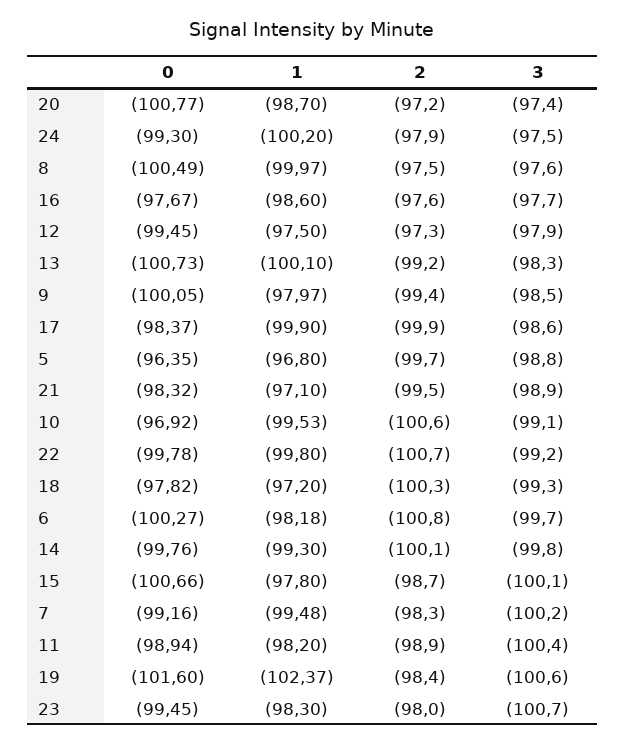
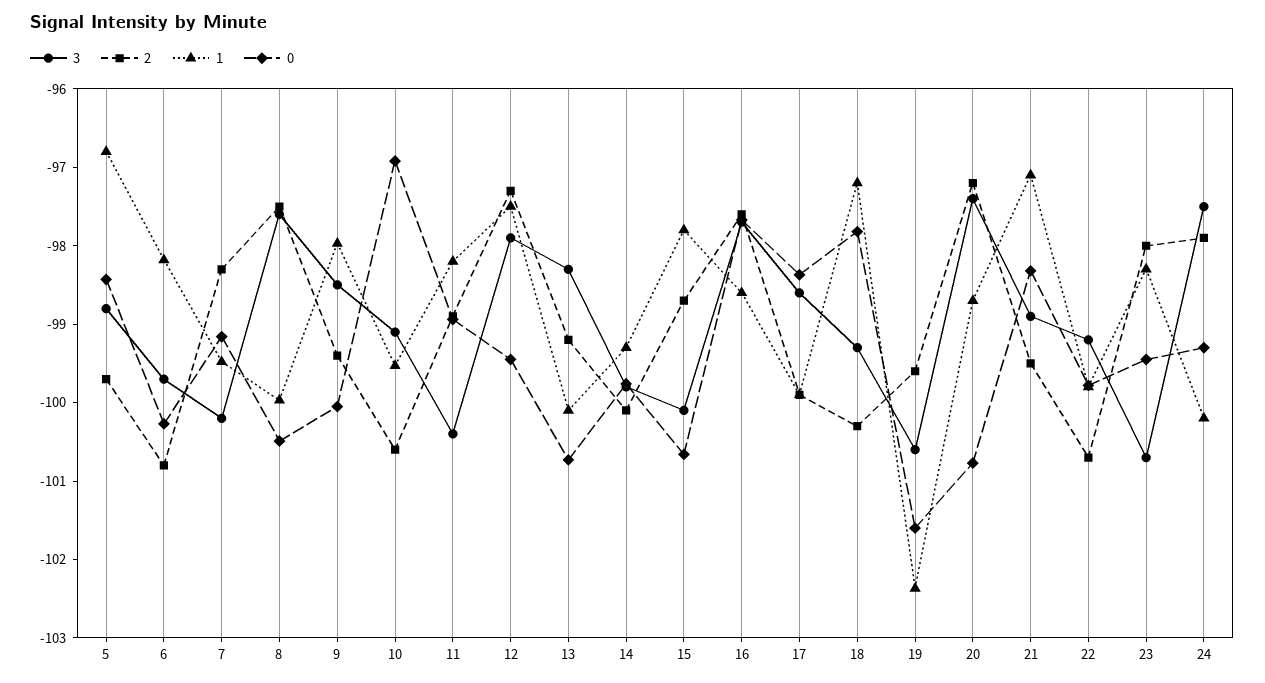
  {
    "0": {
      "20": -100.77,
      "24": -99.3,
      "8": -100.49,
      "16": -97.67,
      "12": -99.45,
      "13": -100.73,
      "9": -100.05,
      "17": -98.37,
-     "5": -96.35,
+     "5": -98.4,
      "21": -98.32,
      "10": -96.92,
      "22": -99.78,
      "18": -97.82,
      "6": -100.27,
      "14": -99.76,
      "15": -100.66,
      "7": -99.16,
      "11": -98.94,
      "19": -101.6,
      "23": -99.45
    },
    "1": {
      "20": -98.7,
      "24": -100.2,
      "8": -99.97,
      "16": -98.6,
      "12": -97.5,
      "13": -100.1,
      "9": -97.97,
      "17": -99.9,
      "5": -96.8,
      "21": -97.1,
      "10": -99.53,
      "22": -99.8,
      "18": -97.2,
      "6": -98.18,
      "14": -99.3,
      "15": -97.8,
      "7": -99.48,
      "11": -98.2,
      "19": -102.37,
      "23": -98.3
    },
    "2": {
      "20": -97.2,
      "24": -97.9,
      "8": -97.5,
      "16": -97.6,
      "12": -97.3,
      "13": -99.2,
      "9": -99.4,
      "17": -99.9,
      "5": -99.7,
      "21": -99.5,
      "10": -100.6,
      "22": -100.7,
      "18": -100.3,
      "6": -100.8,
      "14": -100.1,
      "15": -98.7,
      "7": -98.3,
      "11": -98.9,
-     "19": -98.4,
+     "19": -99.6,
      "23": -98
    },
    "3": {
      "20": -97.4,
      "24": -97.5,
      "8": -97.6,
      "16": -97.7,
      "12": -97.9,
      "13": -98.3,
      "9": -98.5,
      "17": -98.6,
      "5": -98.8,
      "21": -98.9,
      "10": -99.1,
      "22": -99.2,
      "18": -99.3,
      "6": -99.7,
      "14": -99.8,
      "15": -100.1,
      "7": -100.2,
      "11": -100.4,
      "19": -100.6,
      "23": -100.7
    }
  }

